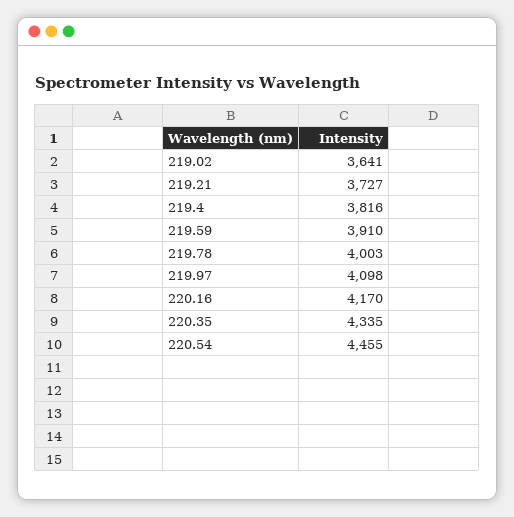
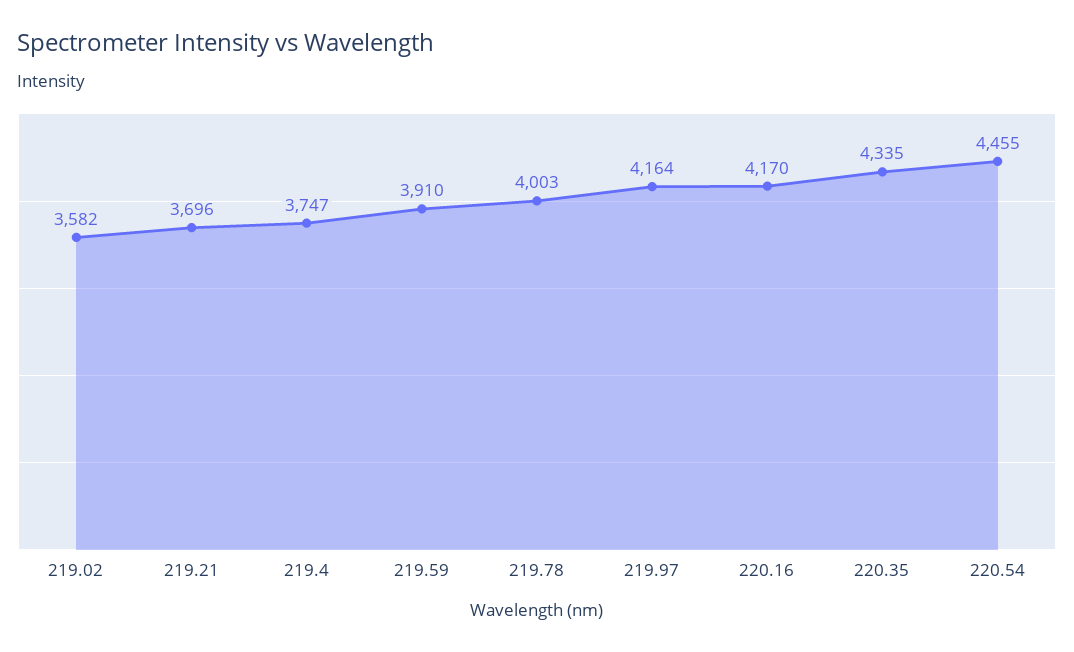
  {
-   "219.02": 3641,
+   "219.02": 3582,
-   "219.21": 3727,
+   "219.21": 3696,
-   "219.4": 3816,
+   "219.4": 3747,
    "219.59": 3910,
    "219.78": 4003,
-   "219.97": 4098,
+   "219.97": 4164,
    "220.16": 4170,
    "220.35": 4335,
    "220.54": 4455
  }

